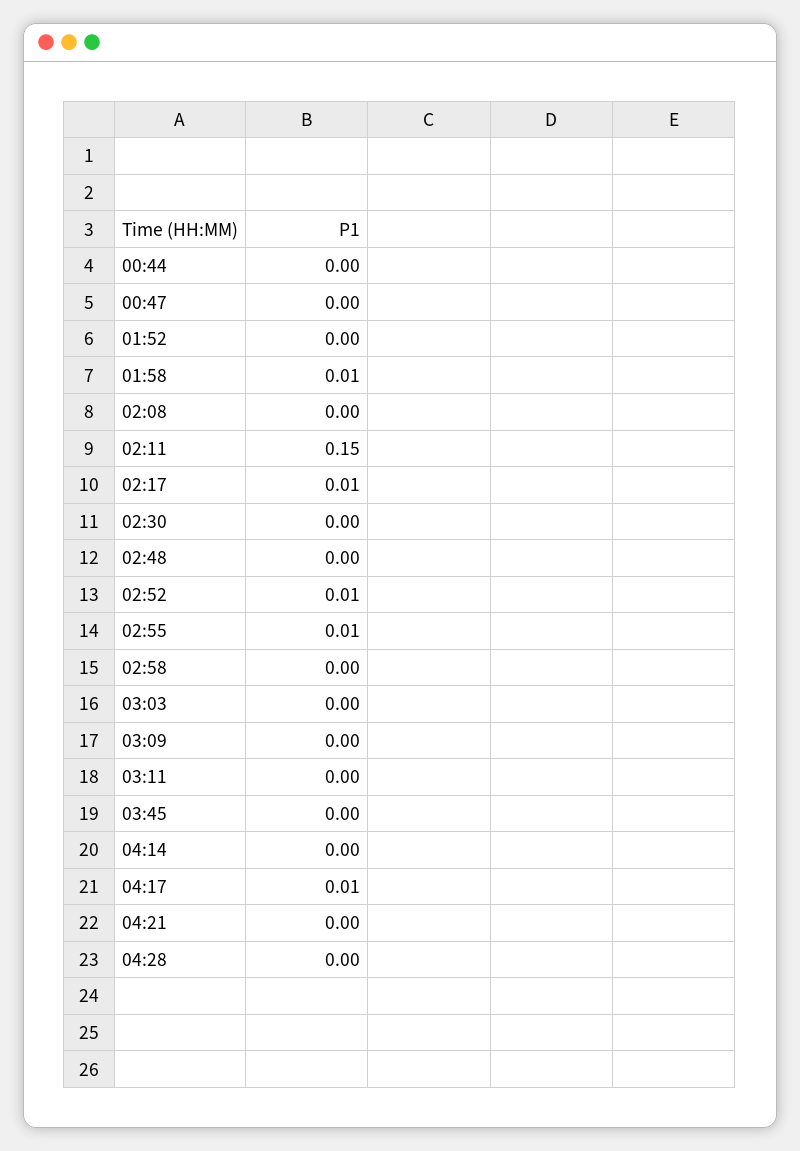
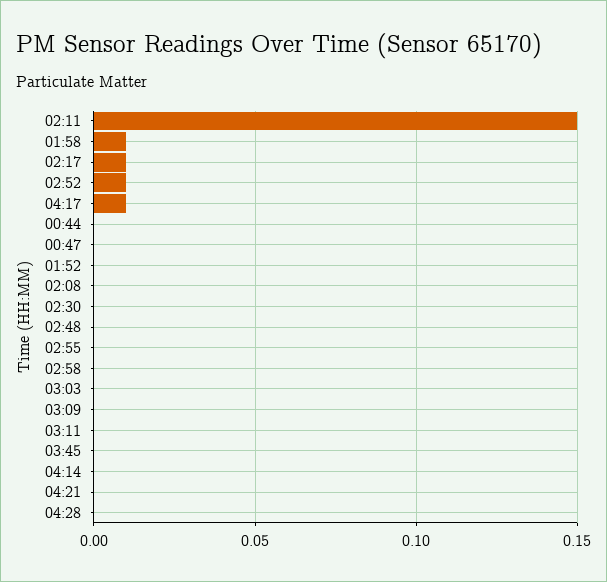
  {
    "00:44": 0,
    "00:47": 0,
    "01:52": 0,
    "01:58": 0.01,
    "02:08": 0,
    "02:11": 0.15,
    "02:17": 0.01,
    "02:30": 0,
    "02:48": 0,
    "02:52": 0.01,
-   "02:55": 0.01,
+   "02:55": 0,
    "02:58": 0,
    "03:03": 0,
    "03:09": 0,
    "03:11": 0,
    "03:45": 0,
    "04:14": 0,
    "04:17": 0.01,
    "04:21": 0,
    "04:28": 0
  }

